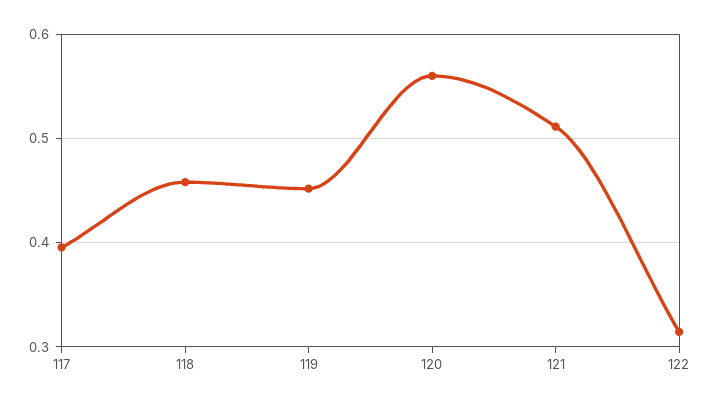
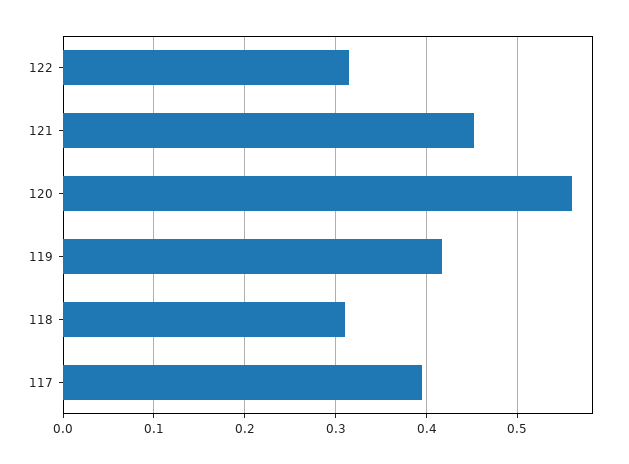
  {
    "117": 0.4,
-   "118": 0.46,
+   "118": 0.31,
-   "119": 0.45,
+   "119": 0.42,
    "120": 0.56,
-   "121": 0.51,
+   "121": 0.45,
    "122": 0.31
  }

